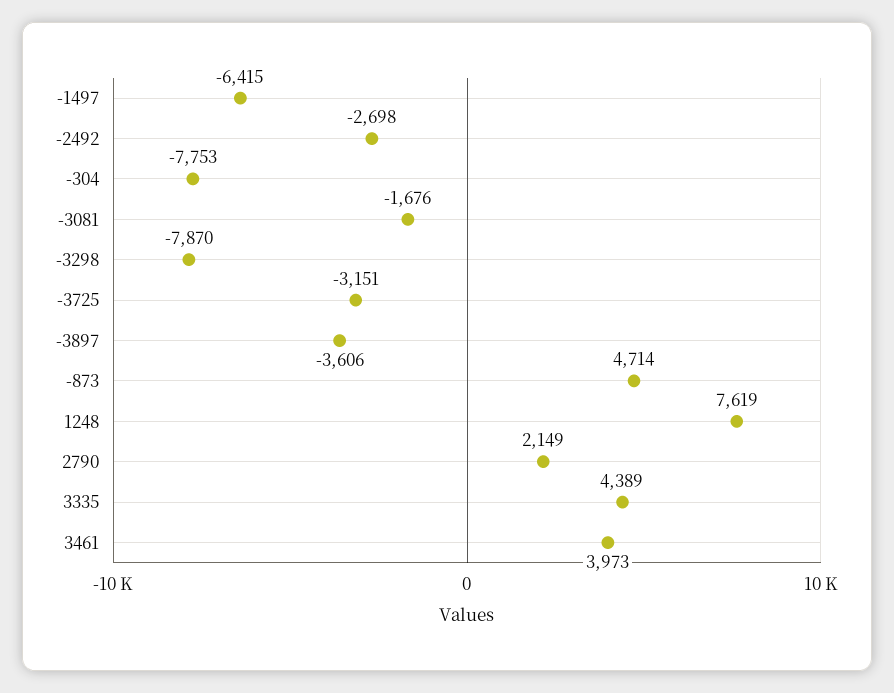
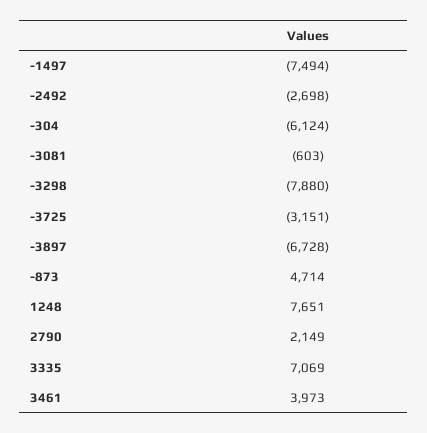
  {
-   "-1497": -6415,
+   "-1497": -7494,
    "-2492": -2698,
-   "-304": -7753,
+   "-304": -6124,
-   "-3081": -1676,
+   "-3081": -603,
-   "-3298": -7870,
+   "-3298": -7880,
    "-3725": -3151,
-   "-3897": -3606,
+   "-3897": -6728,
    "-873": 4714,
-   "1248": 7619,
+   "1248": 7651,
    "2790": 2149,
-   "3335": 4389,
+   "3335": 7069,
    "3461": 3973
  }

